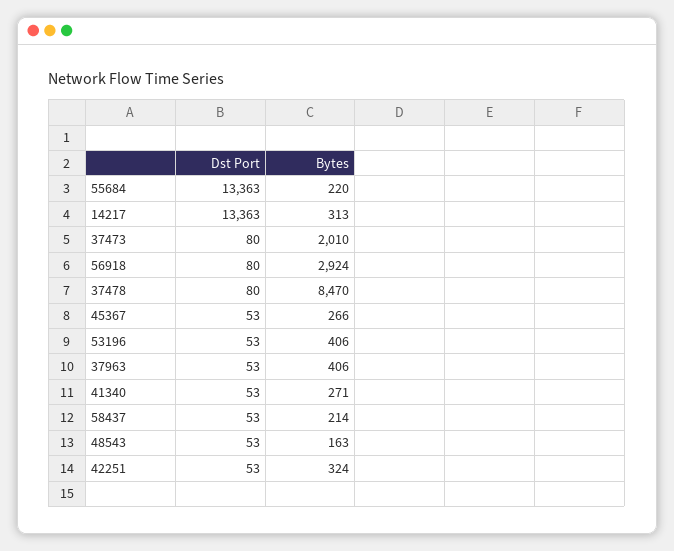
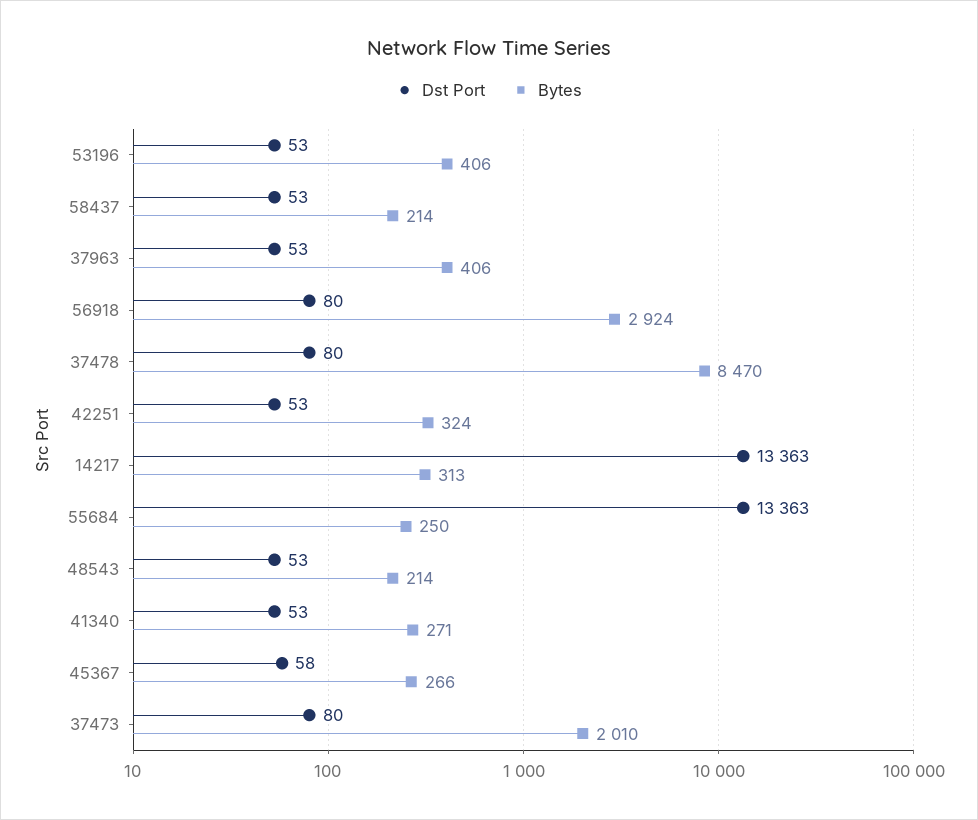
  {
    "Dst Port": {
      "55684": 13363,
      "14217": 13363,
      "37473": 80,
      "56918": 80,
      "37478": 80,
-     "45367": 53,
+     "45367": 58,
      "53196": 53,
      "37963": 53,
      "41340": 53,
      "58437": 53,
      "48543": 53,
      "42251": 53
    },
    "Bytes": {
-     "55684": 220,
+     "55684": 250,
      "14217": 313,
      "37473": 2010,
      "56918": 2924,
      "37478": 8470,
      "45367": 266,
      "53196": 406,
      "37963": 406,
      "41340": 271,
      "58437": 214,
-     "48543": 163,
+     "48543": 214,
      "42251": 324
    }
  }

